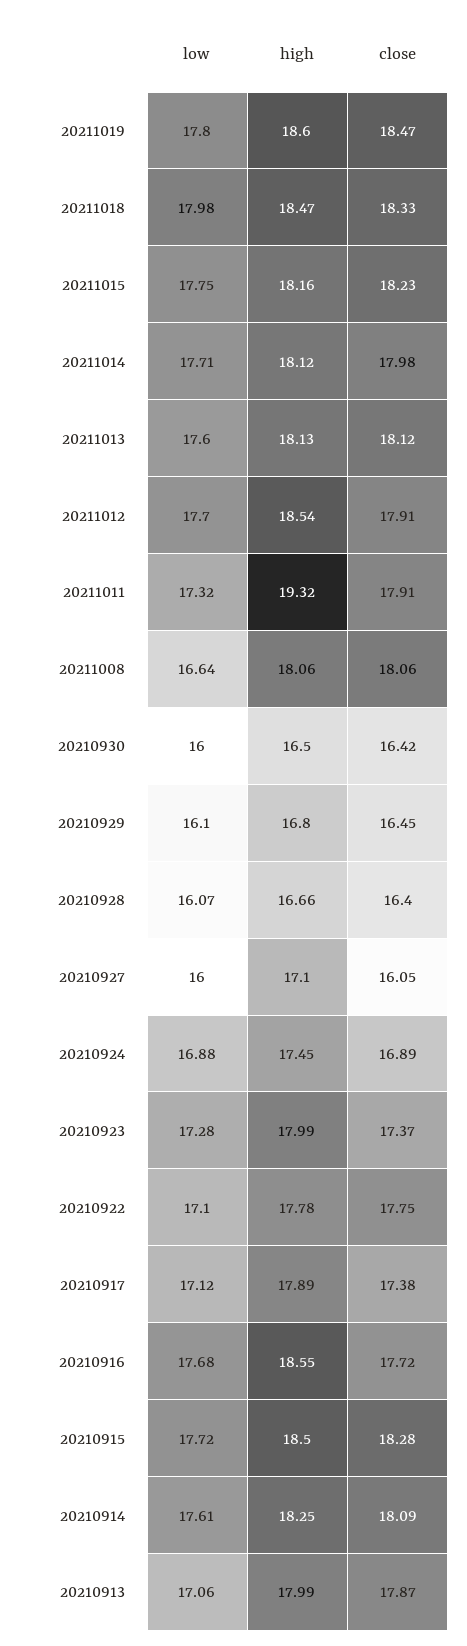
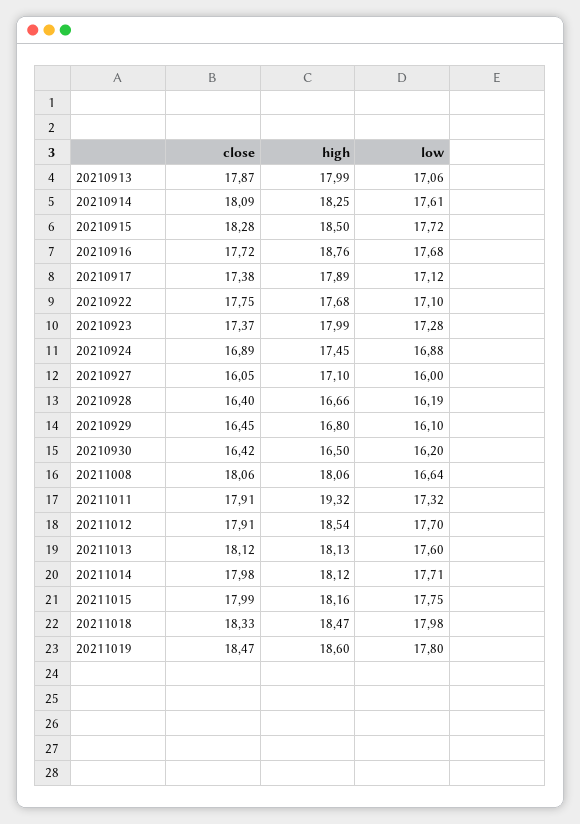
  {
    "low": {
      "20211019": 17.8,
      "20211018": 17.98,
      "20211015": 17.75,
      "20211014": 17.71,
      "20211013": 17.6,
      "20211012": 17.7,
      "20211011": 17.32,
      "20211008": 16.64,
-     "20210930": 16,
+     "20210930": 16.2,
      "20210929": 16.1,
-     "20210928": 16.07,
+     "20210928": 16.19,
      "20210927": 16,
      "20210924": 16.88,
      "20210923": 17.28,
      "20210922": 17.1,
      "20210917": 17.12,
      "20210916": 17.68,
      "20210915": 17.72,
      "20210914": 17.61,
      "20210913": 17.06
    },
    "high": {
      "20211019": 18.6,
      "20211018": 18.47,
      "20211015": 18.16,
      "20211014": 18.12,
      "20211013": 18.13,
      "20211012": 18.54,
      "20211011": 19.32,
      "20211008": 18.06,
      "20210930": 16.5,
      "20210929": 16.8,
      "20210928": 16.66,
      "20210927": 17.1,
      "20210924": 17.45,
      "20210923": 17.99,
-     "20210922": 17.78,
+     "20210922": 17.68,
      "20210917": 17.89,
-     "20210916": 18.55,
+     "20210916": 18.76,
      "20210915": 18.5,
      "20210914": 18.25,
      "20210913": 17.99
    },
    "close": {
      "20211019": 18.47,
      "20211018": 18.33,
-     "20211015": 18.23,
+     "20211015": 17.99,
      "20211014": 17.98,
      "20211013": 18.12,
      "20211012": 17.91,
      "20211011": 17.91,
      "20211008": 18.06,
      "20210930": 16.42,
      "20210929": 16.45,
      "20210928": 16.4,
      "20210927": 16.05,
      "20210924": 16.89,
      "20210923": 17.37,
      "20210922": 17.75,
      "20210917": 17.38,
      "20210916": 17.72,
      "20210915": 18.28,
      "20210914": 18.09,
      "20210913": 17.87
    }
  }

